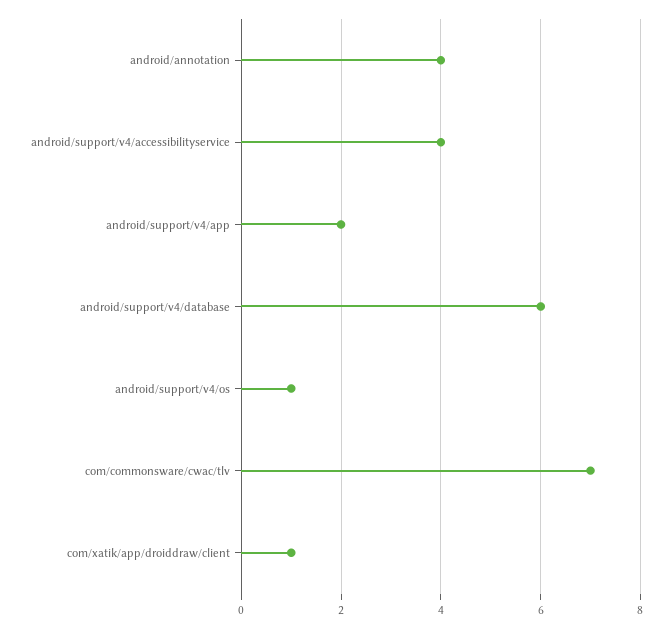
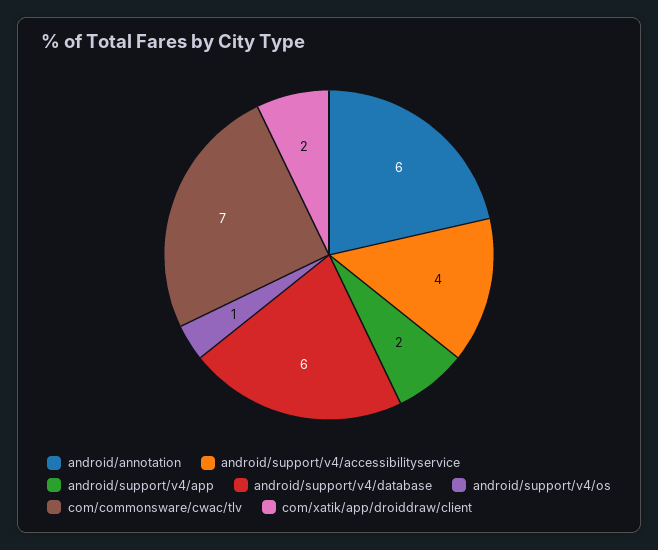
  {
-   "android/annotation": 4,
+   "android/annotation": 6,
    "android/support/v4/accessibilityservice": 4,
    "android/support/v4/app": 2,
    "android/support/v4/database": 6,
    "android/support/v4/os": 1,
    "com/commonsware/cwac/tlv": 7,
-   "com/xatik/app/droiddraw/client": 1
+   "com/xatik/app/droiddraw/client": 2
  }

